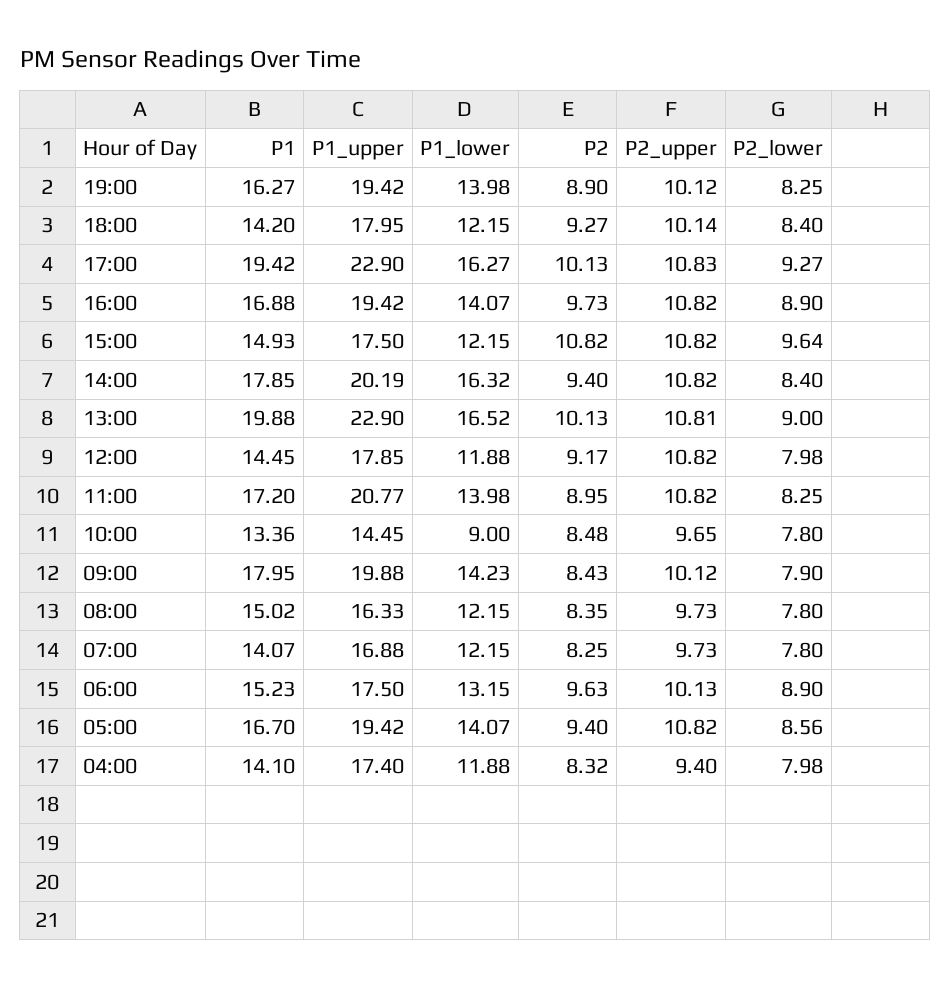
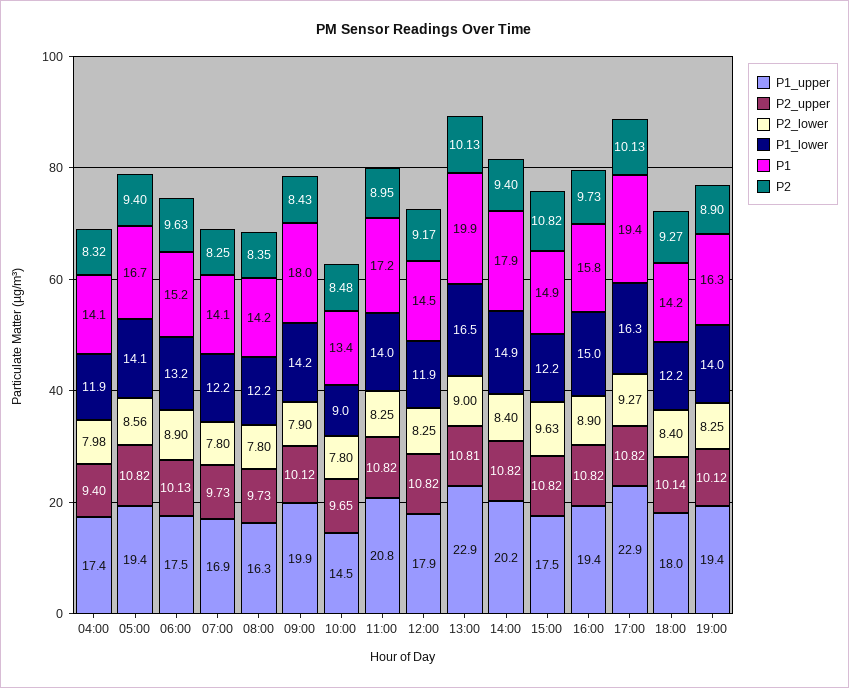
  {
    "P1": {
      "19:00": 16.27,
      "18:00": 14.2,
      "17:00": 19.42,
-     "16:00": 16.88,
+     "16:00": 15.8,
      "15:00": 14.93,
      "14:00": 17.85,
      "13:00": 19.88,
      "12:00": 14.45,
      "11:00": 17.2,
      "10:00": 13.36,
      "09:00": 17.95,
-     "08:00": 15.02,
+     "08:00": 14.2,
      "07:00": 14.07,
      "06:00": 15.23,
      "05:00": 16.7,
      "04:00": 14.1
    },
    "P1_upper": {
      "19:00": 19.42,
      "18:00": 17.95,
      "17:00": 22.9,
      "16:00": 19.42,
      "15:00": 17.5,
      "14:00": 20.19,
      "13:00": 22.9,
      "12:00": 17.85,
      "11:00": 20.77,
      "10:00": 14.45,
      "09:00": 19.88,
      "08:00": 16.33,
      "07:00": 16.88,
      "06:00": 17.5,
      "05:00": 19.42,
      "04:00": 17.4
    },
    "P1_lower": {
      "19:00": 13.98,
      "18:00": 12.15,
      "17:00": 16.27,
-     "16:00": 14.07,
+     "16:00": 15,
      "15:00": 12.15,
-     "14:00": 16.32,
+     "14:00": 14.9,
      "13:00": 16.52,
      "12:00": 11.88,
      "11:00": 13.98,
      "10:00": 9,
      "09:00": 14.23,
      "08:00": 12.15,
      "07:00": 12.15,
      "06:00": 13.15,
      "05:00": 14.07,
      "04:00": 11.88
    },
    "P2": {
      "19:00": 8.9,
      "18:00": 9.27,
      "17:00": 10.13,
      "16:00": 9.73,
      "15:00": 10.82,
      "14:00": 9.4,
      "13:00": 10.13,
      "12:00": 9.17,
      "11:00": 8.95,
      "10:00": 8.48,
      "09:00": 8.43,
      "08:00": 8.35,
      "07:00": 8.25,
      "06:00": 9.63,
      "05:00": 9.4,
      "04:00": 8.32
    },
    "P2_upper": {
      "19:00": 10.12,
      "18:00": 10.14,
-     "17:00": 10.83,
+     "17:00": 10.82,
      "16:00": 10.82,
      "15:00": 10.82,
      "14:00": 10.82,
      "13:00": 10.81,
      "12:00": 10.82,
      "11:00": 10.82,
      "10:00": 9.65,
      "09:00": 10.12,
      "08:00": 9.73,
      "07:00": 9.73,
      "06:00": 10.13,
      "05:00": 10.82,
      "04:00": 9.4
    },
    "P2_lower": {
      "19:00": 8.25,
      "18:00": 8.4,
      "17:00": 9.27,
      "16:00": 8.9,
-     "15:00": 9.64,
+     "15:00": 9.63,
      "14:00": 8.4,
      "13:00": 9,
-     "12:00": 7.98,
+     "12:00": 8.25,
      "11:00": 8.25,
      "10:00": 7.8,
      "09:00": 7.9,
      "08:00": 7.8,
      "07:00": 7.8,
      "06:00": 8.9,
      "05:00": 8.56,
      "04:00": 7.98
    }
  }

